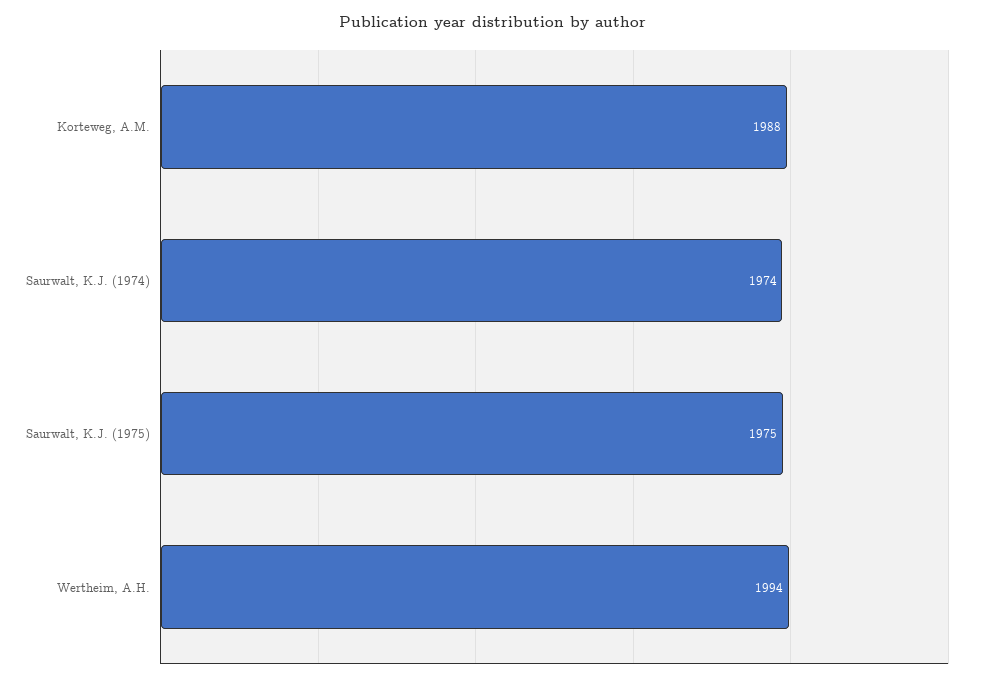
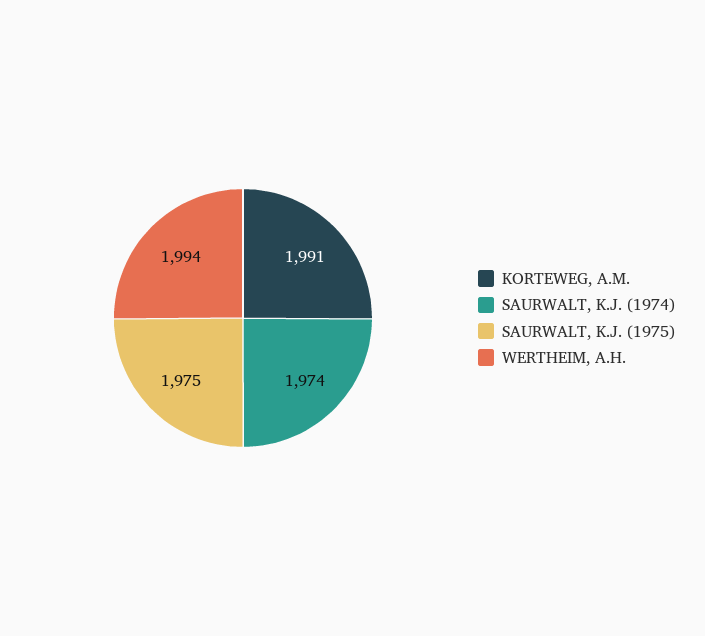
  {
-   "Korteweg, A.M.": 1988,
+   "Korteweg, A.M.": 1991,
    "Saurwalt, K.J. (1974)": 1974,
    "Saurwalt, K.J. (1975)": 1975,
    "Wertheim, A.H.": 1994
  }

